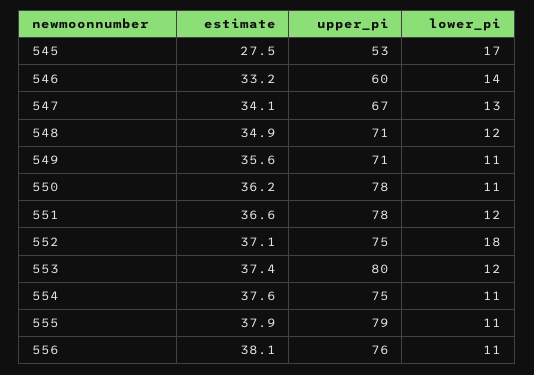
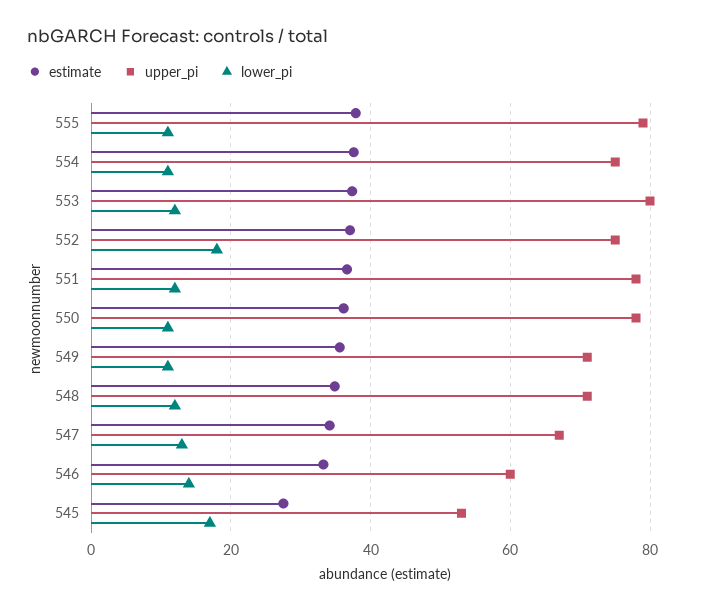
  {
    "estimate": {
      "545": 27.5,
      "546": 33.2,
      "547": 34.1,
      "548": 34.9,
      "549": 35.6,
      "550": 36.2,
      "551": 36.6,
      "552": 37.1,
      "553": 37.4,
      "554": 37.6,
-     "555": 37.9,
+     "555": 37.9
-     "556": 38.1
    },
    "upper_pi": {
      "545": 53,
      "546": 60,
      "547": 67,
      "548": 71,
      "549": 71,
      "550": 78,
      "551": 78,
      "552": 75,
      "553": 80,
      "554": 75,
-     "555": 79,
+     "555": 79
-     "556": 76
    },
    "lower_pi": {
      "545": 17,
      "546": 14,
      "547": 13,
      "548": 12,
      "549": 11,
      "550": 11,
      "551": 12,
      "552": 18,
      "553": 12,
      "554": 11,
-     "555": 11,
+     "555": 11
-     "556": 11
    }
  }

